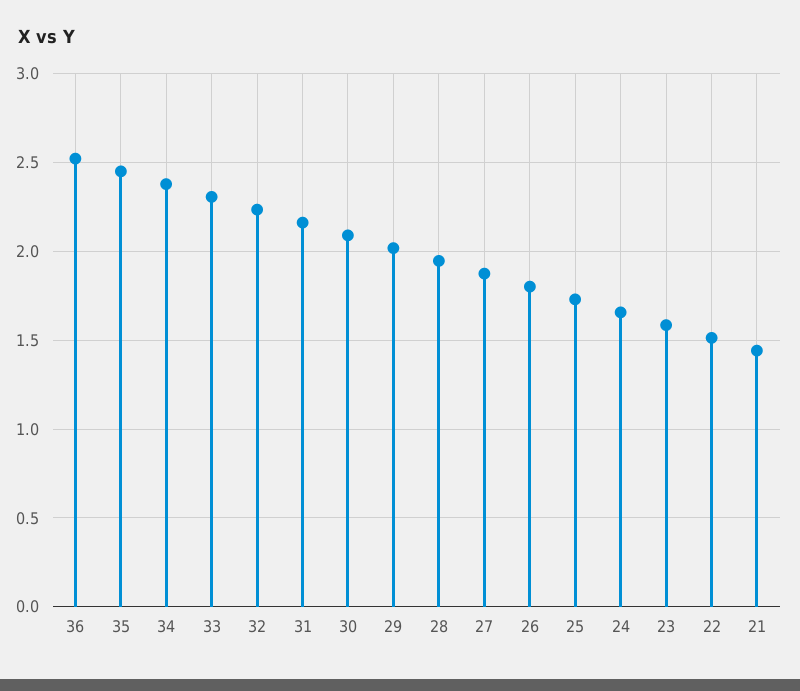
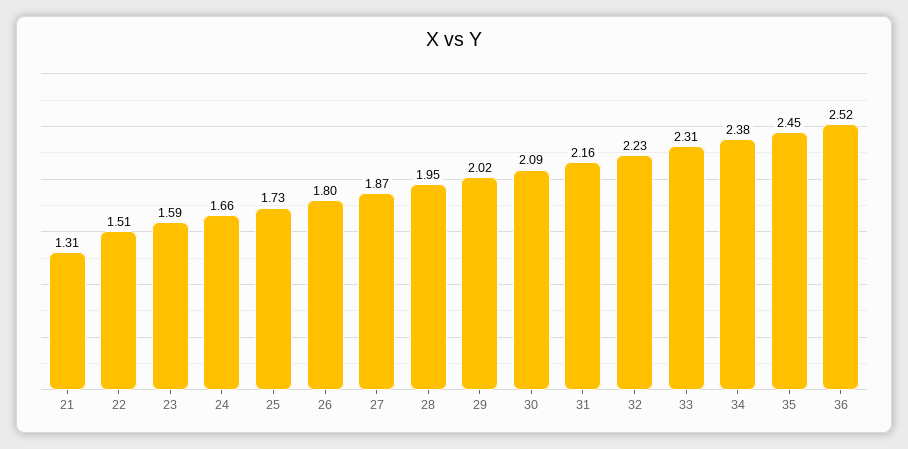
  {
    "36": 2.52,
    "35": 2.45,
    "34": 2.38,
    "33": 2.31,
    "32": 2.23,
    "31": 2.16,
    "30": 2.09,
    "29": 2.02,
    "28": 1.95,
    "27": 1.87,
    "26": 1.8,
    "25": 1.73,
    "24": 1.66,
    "23": 1.59,
    "22": 1.51,
-   "21": 1.45
+   "21": 1.31
  }

